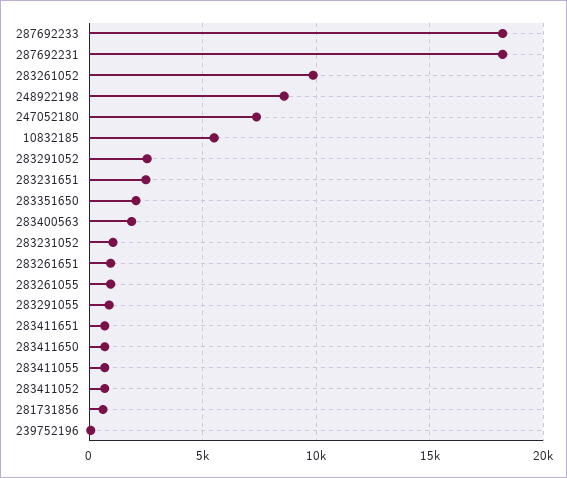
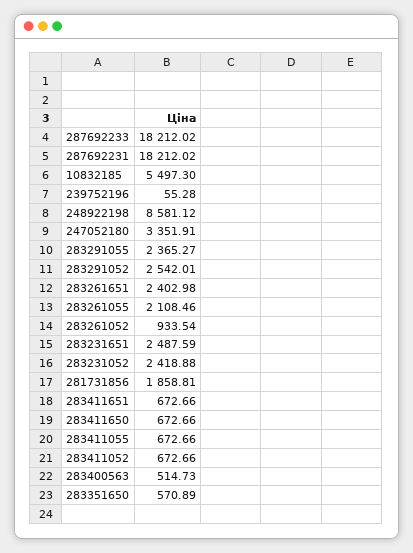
  {
    "287692233": 18212.02,
    "287692231": 18212.02,
-   "283261052": 10000,
+   "283261052": 933.54,
    "248922198": 8581.12,
-   "247052180": 7500,
+   "247052180": 3351.91,
    "10832185": 5497.3,
    "283291052": 2542.01,
    "283231651": 2487.59,
-   "283351650": 2000,
+   "283351650": 570.89,
-   "283400563": 2000,
+   "283400563": 514.73,
-   "283231052": 1000,
+   "283231052": 2418.88,
-   "283261651": 1000,
+   "283261651": 2402.98,
-   "283261055": 1000,
+   "283261055": 2108.46,
-   "283291055": 1000,
+   "283291055": 2365.27,
    "283411651": 672.66,
    "283411650": 672.66,
    "283411055": 672.66,
    "283411052": 672.66,
-   "281731856": 500,
+   "281731856": 1858.81,
    "239752196": 55.28
  }

